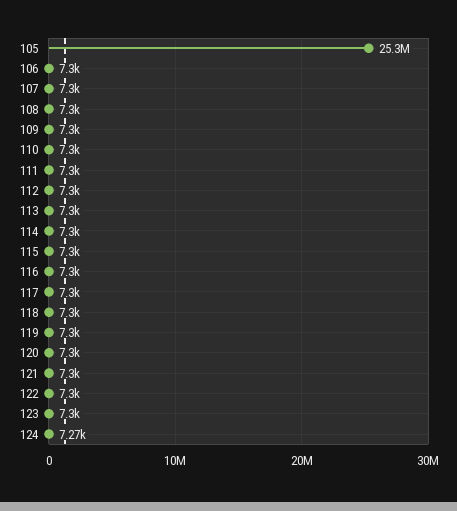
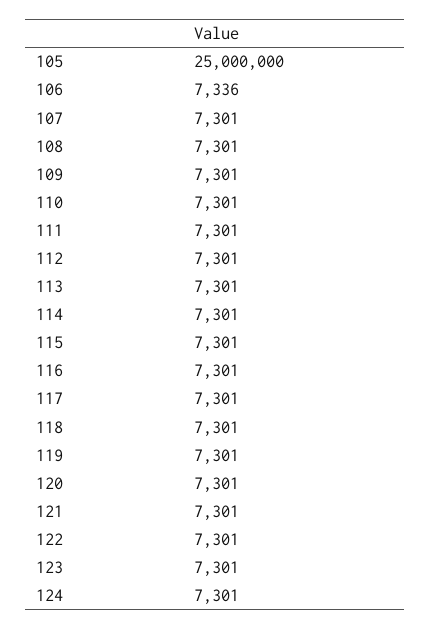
  {
-   "105": 25300000,
+   "105": 25000000,
-   "106": 7300,
+   "106": 7336,
    "107": 7301,
    "108": 7301,
    "109": 7301,
    "110": 7301,
    "111": 7301,
    "112": 7301,
    "113": 7301,
    "114": 7301,
    "115": 7301,
    "116": 7301,
    "117": 7301,
    "118": 7301,
    "119": 7301,
    "120": 7301,
    "121": 7301,
    "122": 7301,
    "123": 7301,
-   "124": 7270
+   "124": 7301
  }

